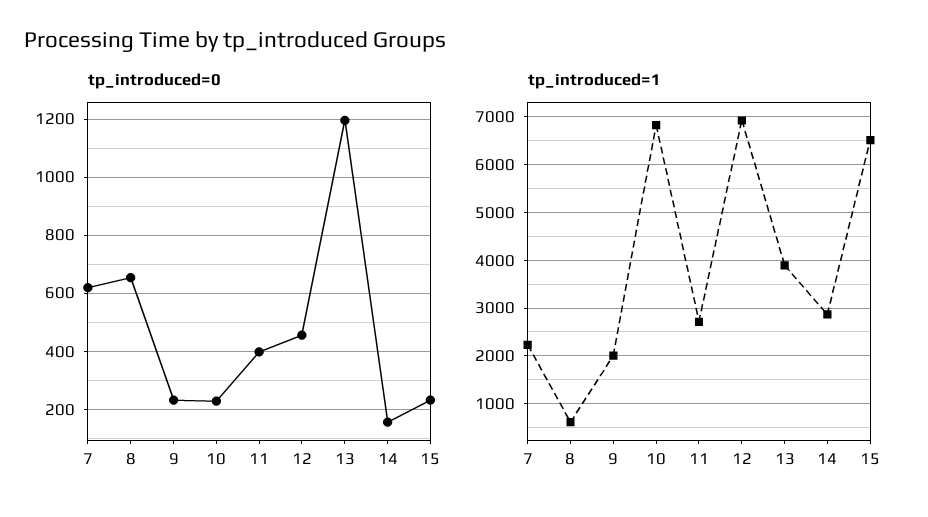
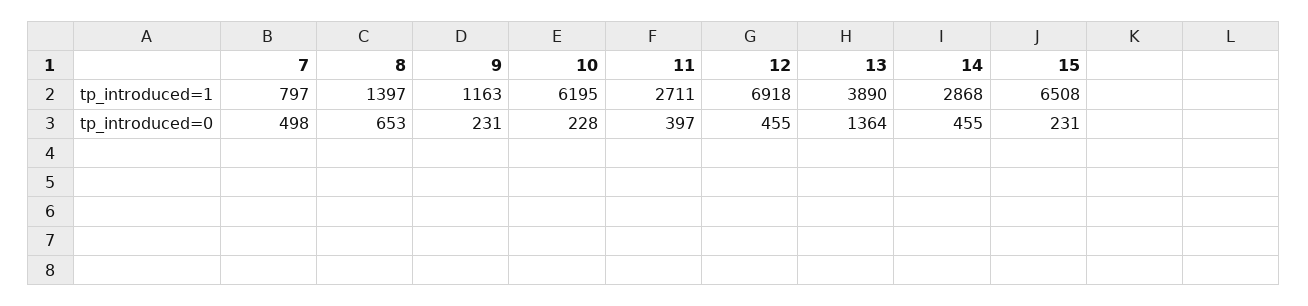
  {
    "tp_introduced=0": {
-     "7": 625,
+     "7": 498,
      "8": 653,
      "9": 231,
      "10": 228,
      "11": 397,
      "12": 455,
-     "13": 1200,
+     "13": 1364,
-     "14": 150,
+     "14": 455,
      "15": 231
    },
    "tp_introduced=1": {
-     "7": 2200,
+     "7": 797,
-     "8": 600,
+     "8": 1397,
-     "9": 2000,
+     "9": 1163,
-     "10": 6800,
+     "10": 6195,
      "11": 2711,
      "12": 6918,
      "13": 3890,
      "14": 2868,
      "15": 6508
    }
  }

